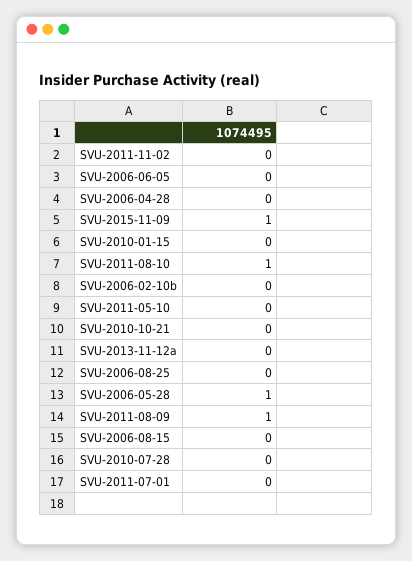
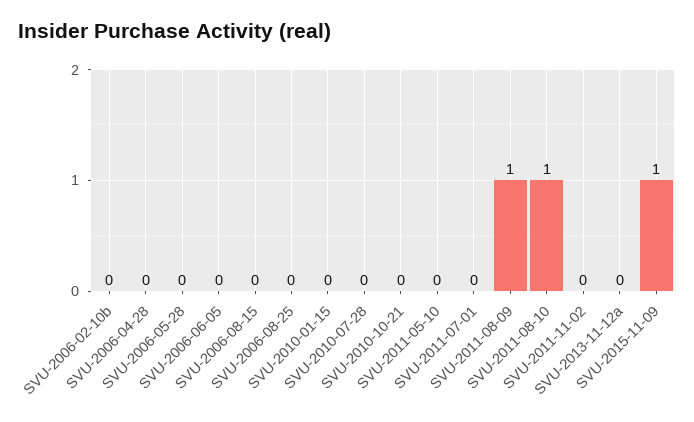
  {
    "SVU-2011-11-02": 0,
    "SVU-2006-06-05": 0,
    "SVU-2006-04-28": 0,
    "SVU-2015-11-09": 1,
    "SVU-2010-01-15": 0,
    "SVU-2011-08-10": 1,
    "SVU-2006-02-10b": 0,
    "SVU-2011-05-10": 0,
    "SVU-2010-10-21": 0,
    "SVU-2013-11-12a": 0,
    "SVU-2006-08-25": 0,
-   "SVU-2006-05-28": 1,
+   "SVU-2006-05-28": 0,
    "SVU-2011-08-09": 1,
    "SVU-2006-08-15": 0,
    "SVU-2010-07-28": 0,
    "SVU-2011-07-01": 0
  }

